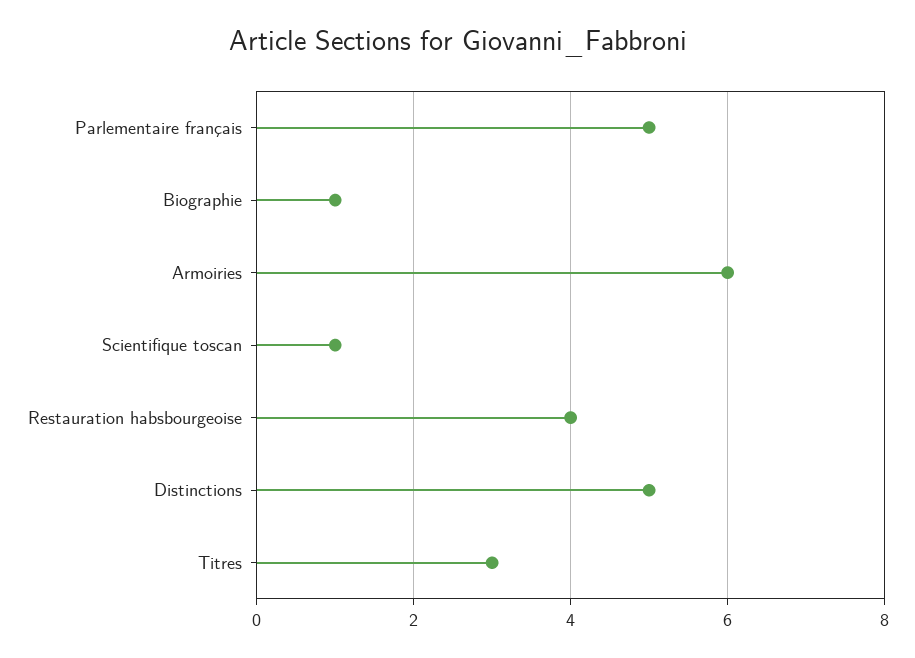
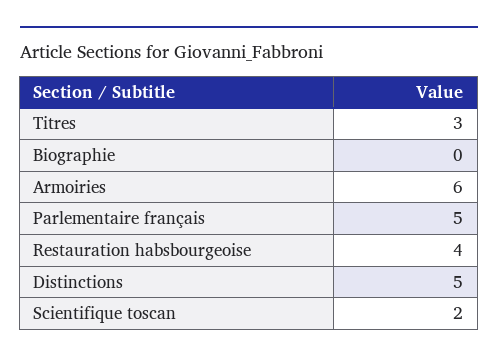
  {
    "Parlementaire français": 5,
-   "Biographie": 1,
+   "Biographie": 0,
    "Armoiries": 6,
-   "Scientifique toscan": 1,
+   "Scientifique toscan": 2,
    "Restauration habsbourgeoise": 4,
    "Distinctions": 5,
    "Titres": 3
  }

